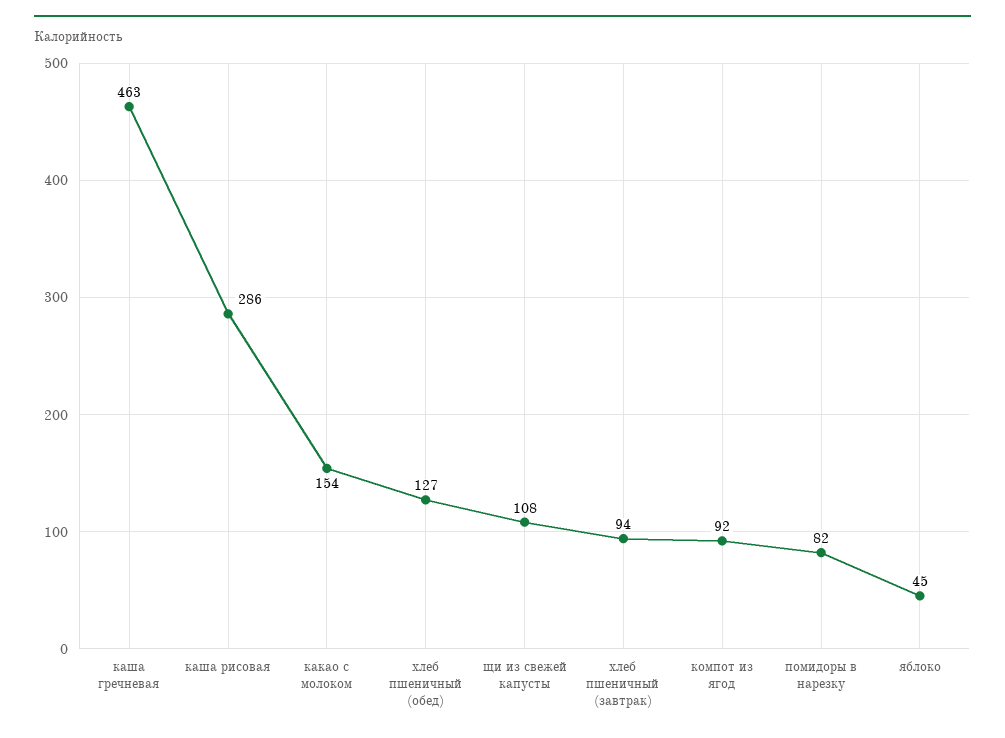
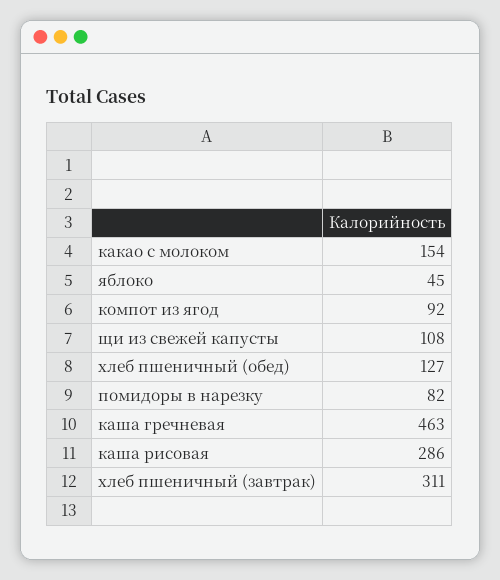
  {
    "каша гречневая": 463,
    "каша рисовая": 286,
    "какао с молоком": 154,
    "хлеб пшеничный (обед)": 127,
    "щи из свежей капусты": 108,
-   "хлеб пшеничный (завтрак)": 94,
+   "хлеб пшеничный (завтрак)": 311,
    "компот из ягод": 92,
    "помидоры в нарезку": 82,
    "яблоко": 45
  }

